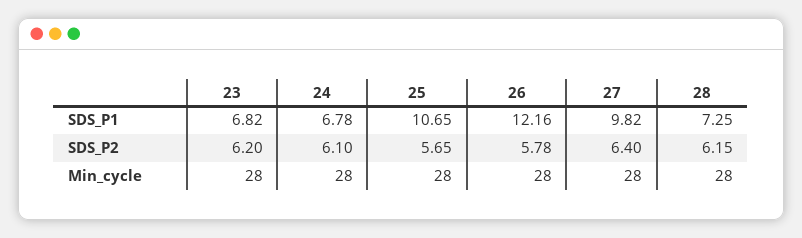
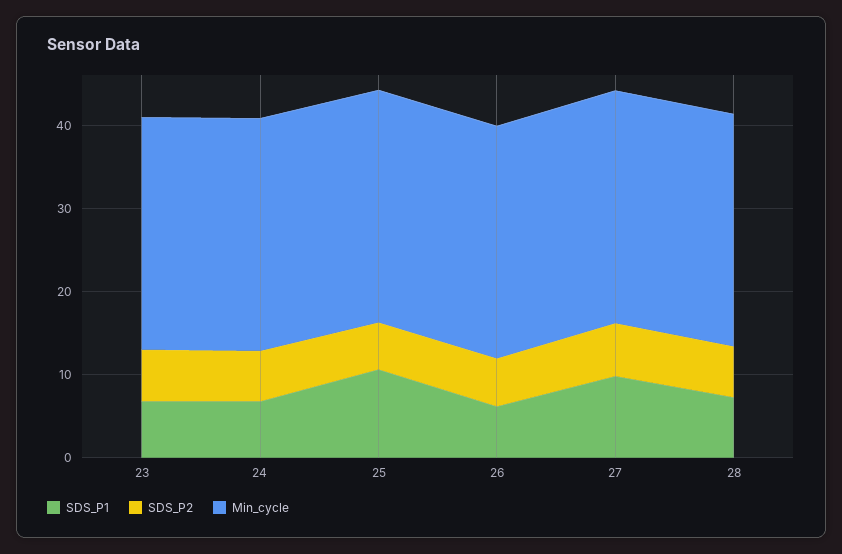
  {
    "SDS_P1": {
      "23": 6.82,
      "24": 6.78,
      "25": 10.65,
-     "26": 12.16,
+     "26": 6,
      "27": 9.82,
      "28": 7.25
    },
    "SDS_P2": {
      "23": 6.2,
      "24": 6.1,
      "25": 5.65,
      "26": 5.78,
      "27": 6.4,
      "28": 6.15
    },
    "Min_cycle": {
      "23": 28,
      "24": 28,
      "25": 28,
      "26": 28,
      "27": 28,
      "28": 28
    }
  }

